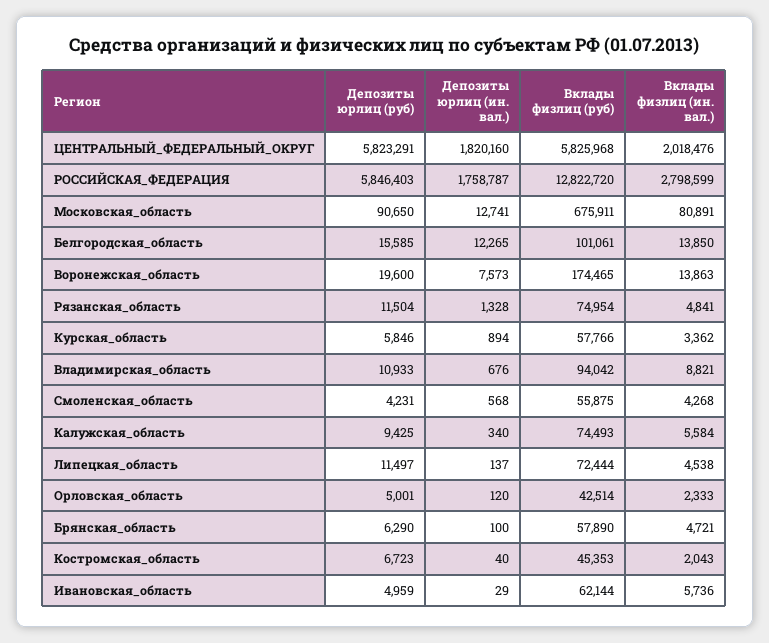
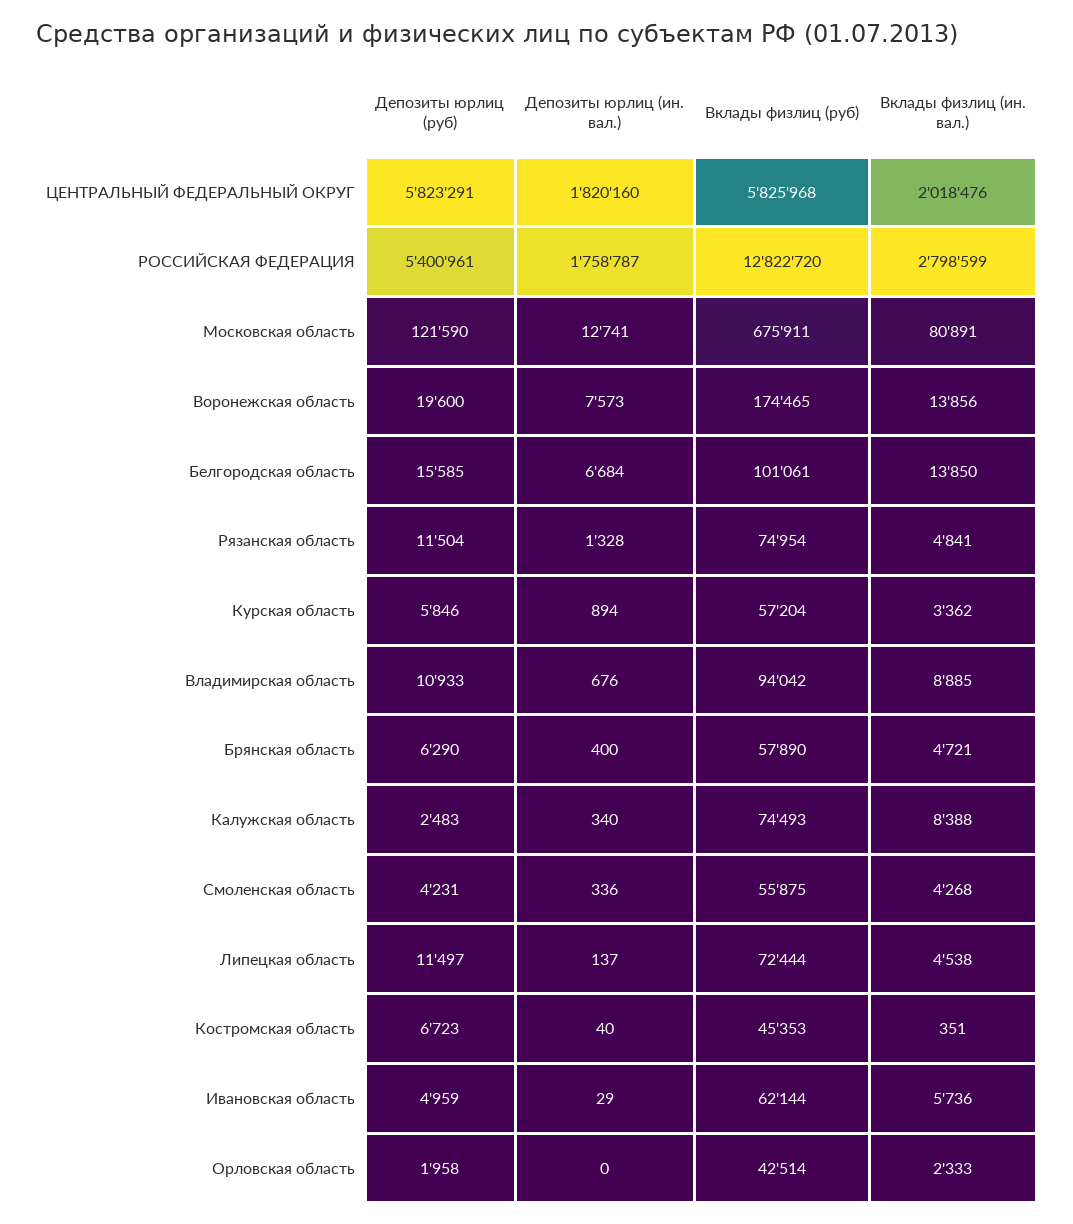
  {
    "Депозиты юрлиц (руб)": {
      "ЦЕНТРАЛЬНЫЙ_ФЕДЕРАЛЬНЫЙ_ОКРУГ": 5823291,
-     "РОССИЙСКАЯ_ФЕДЕРАЦИЯ": 5846403,
+     "РОССИЙСКАЯ_ФЕДЕРАЦИЯ": 5400961,
-     "Московская_область": 90650,
+     "Московская_область": 121590,
      "Белгородская_область": 15585,
      "Воронежская_область": 19600,
      "Рязанская_область": 11504,
      "Курская_область": 5846,
      "Владимирская_область": 10933,
      "Смоленская_область": 4231,
-     "Калужская_область": 9425,
+     "Калужская_область": 2483,
      "Липецкая_область": 11497,
-     "Орловская_область": 5001,
+     "Орловская_область": 1958,
      "Брянская_область": 6290,
      "Костромская_область": 6723,
      "Ивановская_область": 4959
    },
    "Депозиты юрлиц (ин. вал.)": {
      "ЦЕНТРАЛЬНЫЙ_ФЕДЕРАЛЬНЫЙ_ОКРУГ": 1820160,
      "РОССИЙСКАЯ_ФЕДЕРАЦИЯ": 1758787,
      "Московская_область": 12741,
-     "Белгородская_область": 12265,
+     "Белгородская_область": 6684,
      "Воронежская_область": 7573,
      "Рязанская_область": 1328,
      "Курская_область": 894,
      "Владимирская_область": 676,
-     "Смоленская_область": 568,
+     "Смоленская_область": 336,
      "Калужская_область": 340,
      "Липецкая_область": 137,
-     "Орловская_область": 120,
+     "Орловская_область": 0,
-     "Брянская_область": 100,
+     "Брянская_область": 400,
      "Костромская_область": 40,
      "Ивановская_область": 29
    },
    "Вклады физлиц (руб)": {
      "ЦЕНТРАЛЬНЫЙ_ФЕДЕРАЛЬНЫЙ_ОКРУГ": 5825968,
      "РОССИЙСКАЯ_ФЕДЕРАЦИЯ": 12822720,
      "Московская_область": 675911,
      "Белгородская_область": 101061,
      "Воронежская_область": 174465,
      "Рязанская_область": 74954,
-     "Курская_область": 57766,
+     "Курская_область": 57204,
      "Владимирская_область": 94042,
      "Смоленская_область": 55875,
      "Калужская_область": 74493,
      "Липецкая_область": 72444,
      "Орловская_область": 42514,
      "Брянская_область": 57890,
      "Костромская_область": 45353,
      "Ивановская_область": 62144
    },
    "Вклады физлиц (ин. вал.)": {
      "ЦЕНТРАЛЬНЫЙ_ФЕДЕРАЛЬНЫЙ_ОКРУГ": 2018476,
      "РОССИЙСКАЯ_ФЕДЕРАЦИЯ": 2798599,
      "Московская_область": 80891,
      "Белгородская_область": 13850,
-     "Воронежская_область": 13863,
+     "Воронежская_область": 13856,
      "Рязанская_область": 4841,
      "Курская_область": 3362,
-     "Владимирская_область": 8821,
+     "Владимирская_область": 8885,
      "Смоленская_область": 4268,
-     "Калужская_область": 5584,
+     "Калужская_область": 8388,
      "Липецкая_область": 4538,
      "Орловская_область": 2333,
      "Брянская_область": 4721,
-     "Костромская_область": 2043,
+     "Костромская_область": 351,
      "Ивановская_область": 5736
    }
  }

